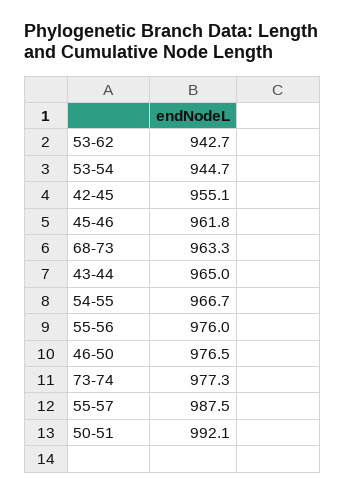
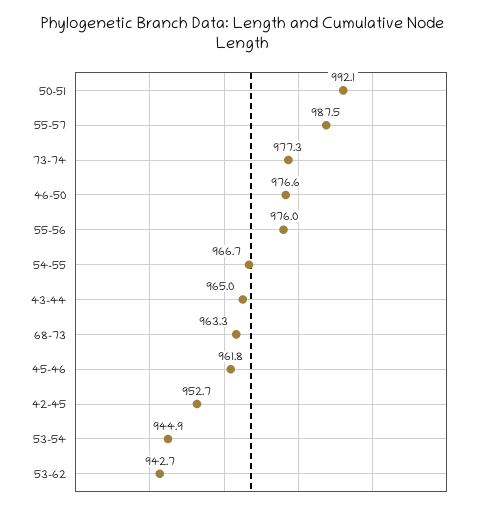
  {
    "53-62": 942.7,
-   "53-54": 944.7,
+   "53-54": 944.9,
-   "42-45": 955.1,
+   "42-45": 952.7,
    "45-46": 961.8,
    "68-73": 963.3,
    "43-44": 965,
    "54-55": 966.7,
    "55-56": 976,
-   "46-50": 976.5,
+   "46-50": 976.6,
    "73-74": 977.3,
    "55-57": 987.5,
    "50-51": 992.1
  }

